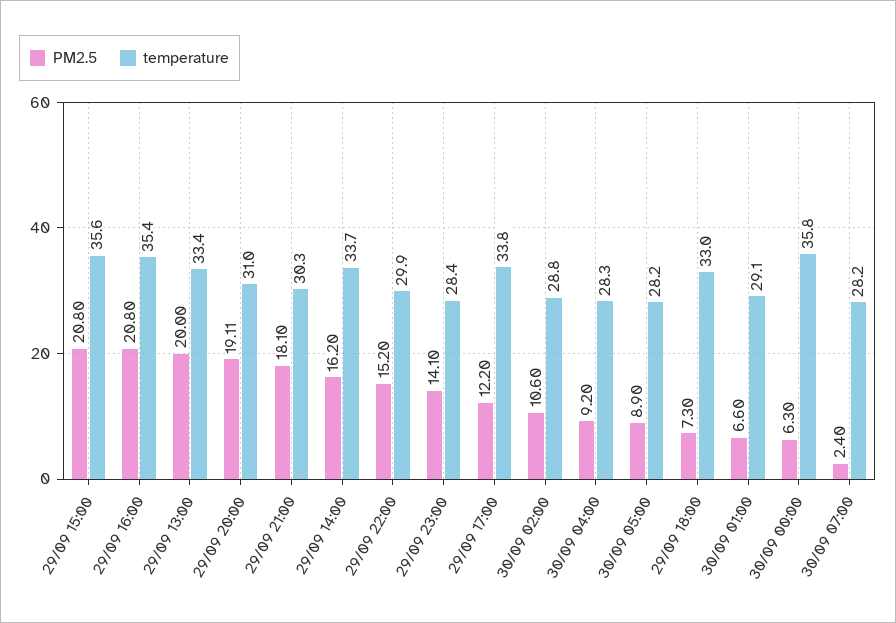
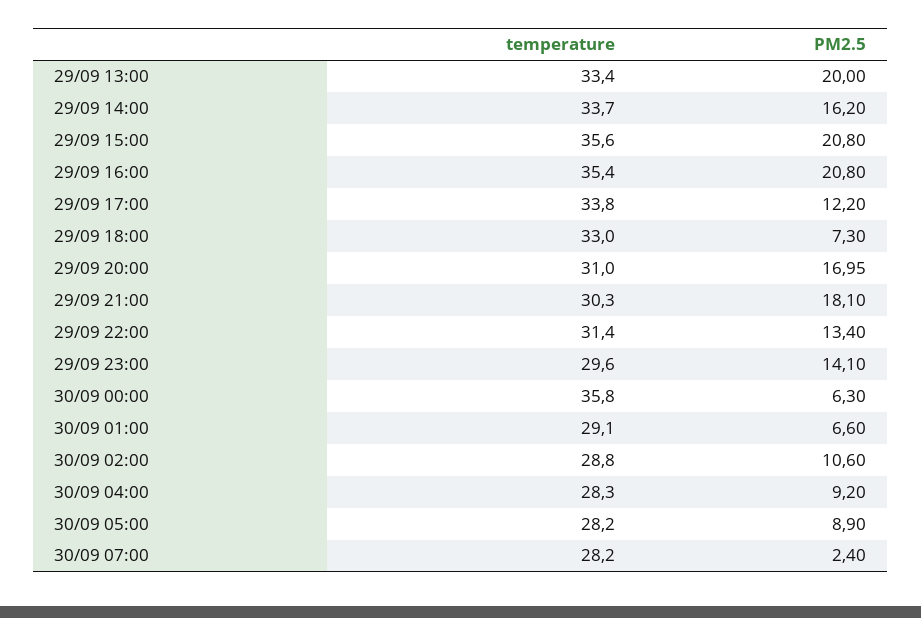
  {
    "PM2.5": {
      "29/09 15:00": 20.8,
      "29/09 16:00": 20.8,
      "29/09 13:00": 20,
-     "29/09 20:00": 19.11,
+     "29/09 20:00": 16.95,
      "29/09 21:00": 18.1,
      "29/09 14:00": 16.2,
-     "29/09 22:00": 15.2,
+     "29/09 22:00": 13.4,
      "29/09 23:00": 14.1,
      "29/09 17:00": 12.2,
      "30/09 02:00": 10.6,
      "30/09 04:00": 9.2,
      "30/09 05:00": 8.9,
      "29/09 18:00": 7.3,
      "30/09 01:00": 6.6,
      "30/09 00:00": 6.3,
      "30/09 07:00": 2.4
    },
    "temperature": {
      "29/09 15:00": 35.6,
      "29/09 16:00": 35.4,
      "29/09 13:00": 33.4,
      "29/09 20:00": 31,
      "29/09 21:00": 30.3,
      "29/09 14:00": 33.7,
-     "29/09 22:00": 29.9,
+     "29/09 22:00": 31.4,
-     "29/09 23:00": 28.4,
+     "29/09 23:00": 29.6,
      "29/09 17:00": 33.8,
      "30/09 02:00": 28.8,
      "30/09 04:00": 28.3,
      "30/09 05:00": 28.2,
      "29/09 18:00": 33,
      "30/09 01:00": 29.1,
      "30/09 00:00": 35.8,
      "30/09 07:00": 28.2
    }
  }

